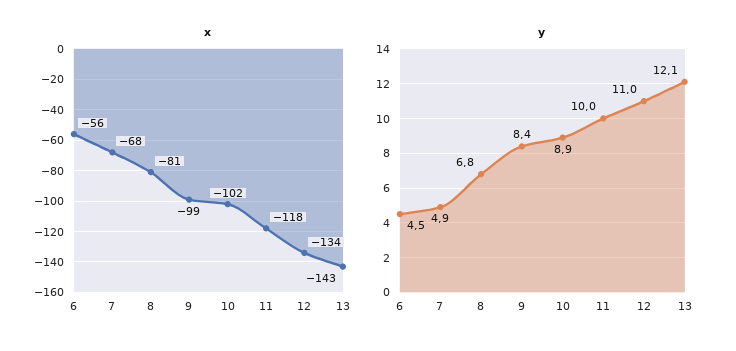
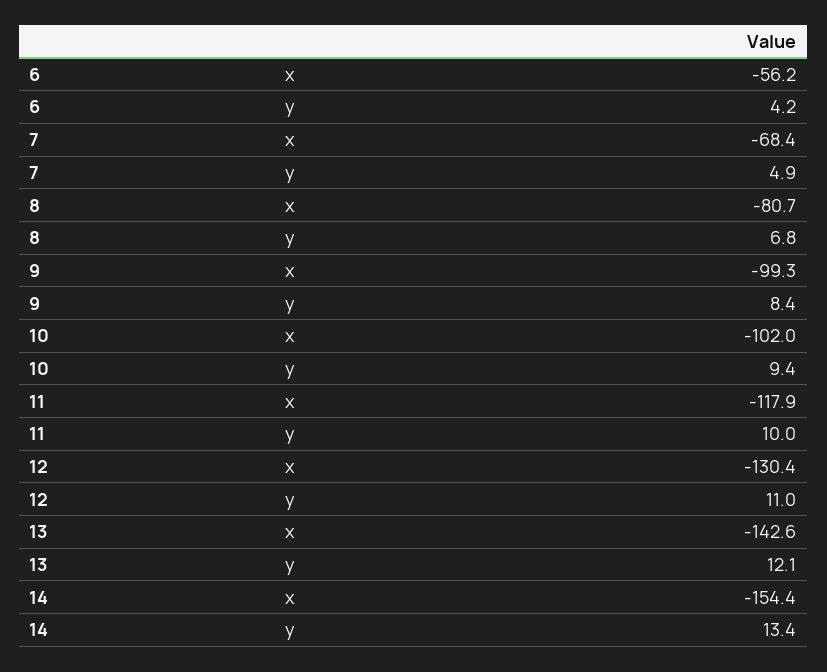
  {
    "x": {
      "6": -56.2,
      "7": -68.4,
      "8": -80.7,
      "9": -99.3,
      "10": -102,
      "11": -117.9,
-     "12": -134,
+     "12": -130.4,
-     "13": -142.6
+     "13": -142.6,
+     "14": -154.4
    },
    "y": {
-     "6": 4.5,
+     "6": 4.2,
      "7": 4.9,
      "8": 6.8,
      "9": 8.4,
-     "10": 8.9,
+     "10": 9.4,
      "11": 10,
      "12": 11,
-     "13": 12.1
+     "13": 12.1,
+     "14": 13.4
    }
  }

